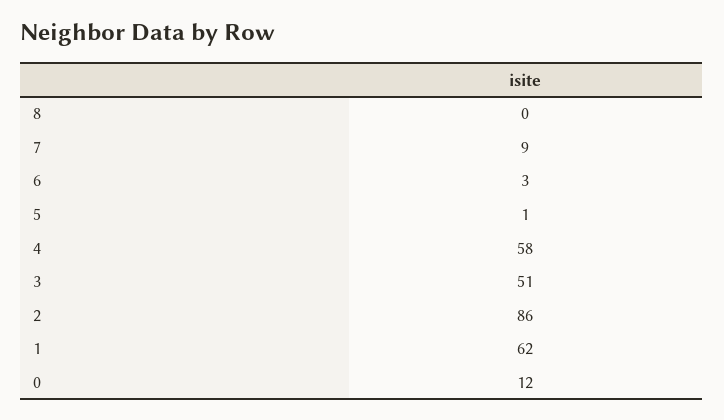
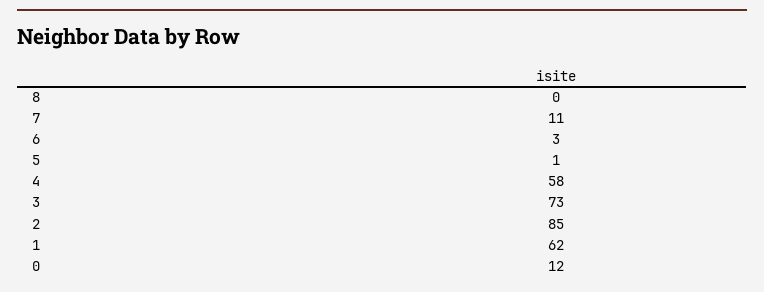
  {
    "8": 0,
-   "7": 9,
+   "7": 11,
    "6": 3,
    "5": 1,
    "4": 58,
-   "3": 51,
+   "3": 73,
-   "2": 86,
+   "2": 85,
    "1": 62,
    "0": 12
  }

